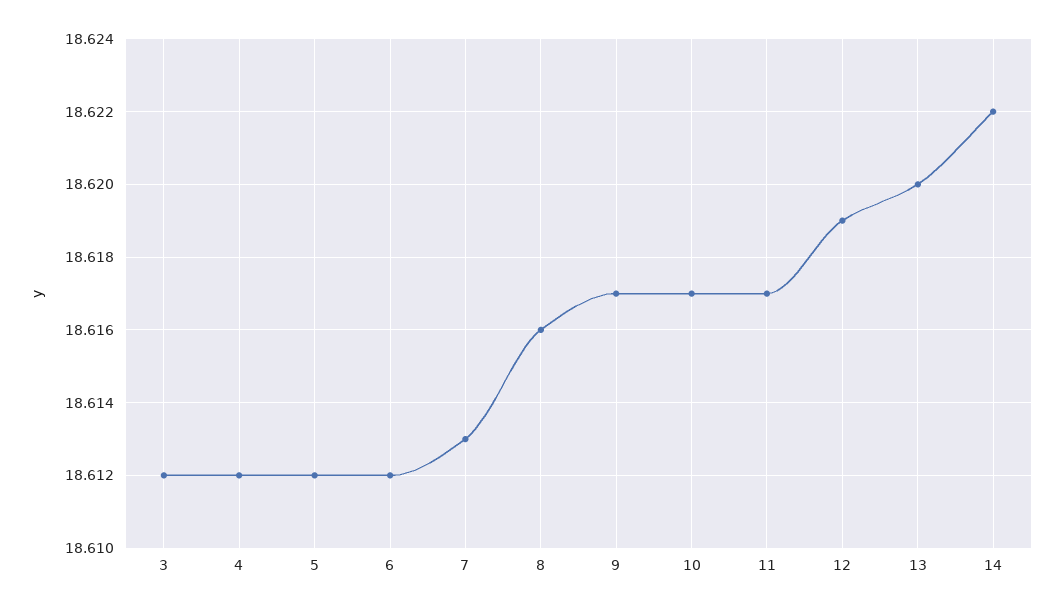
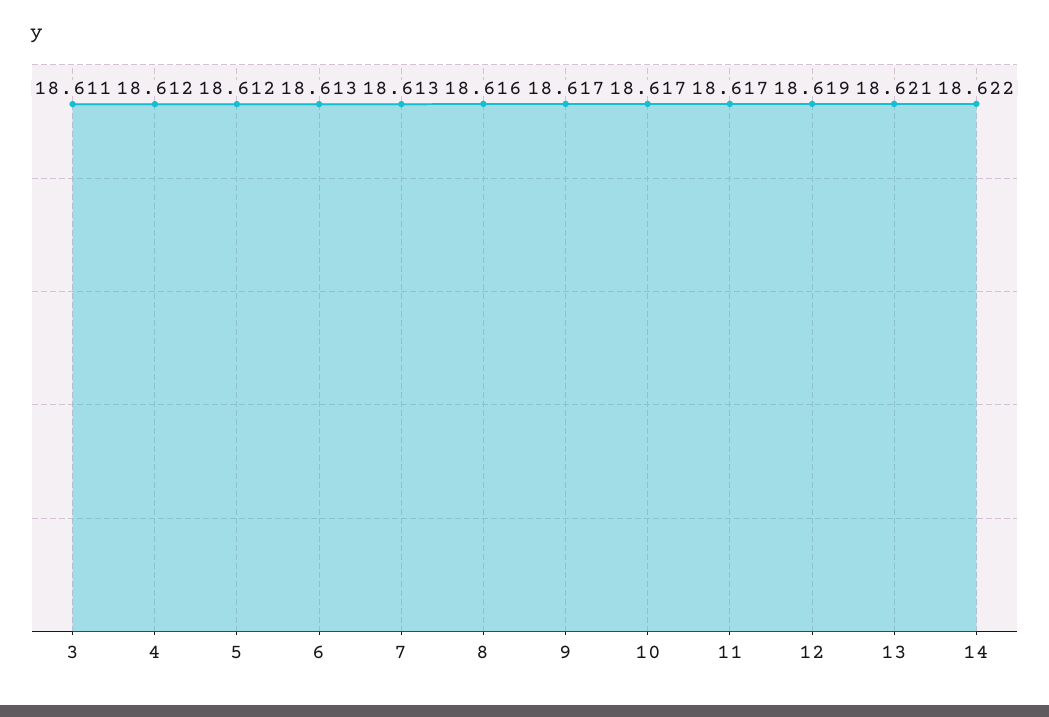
  {
-   "3": 18.612,
+   "3": 18.611,
    "4": 18.612,
    "5": 18.612,
-   "6": 18.612,
+   "6": 18.613,
    "7": 18.613,
    "8": 18.616,
    "9": 18.617,
    "10": 18.617,
    "11": 18.617,
    "12": 18.619,
-   "13": 18.62,
+   "13": 18.621,
    "14": 18.622
  }

